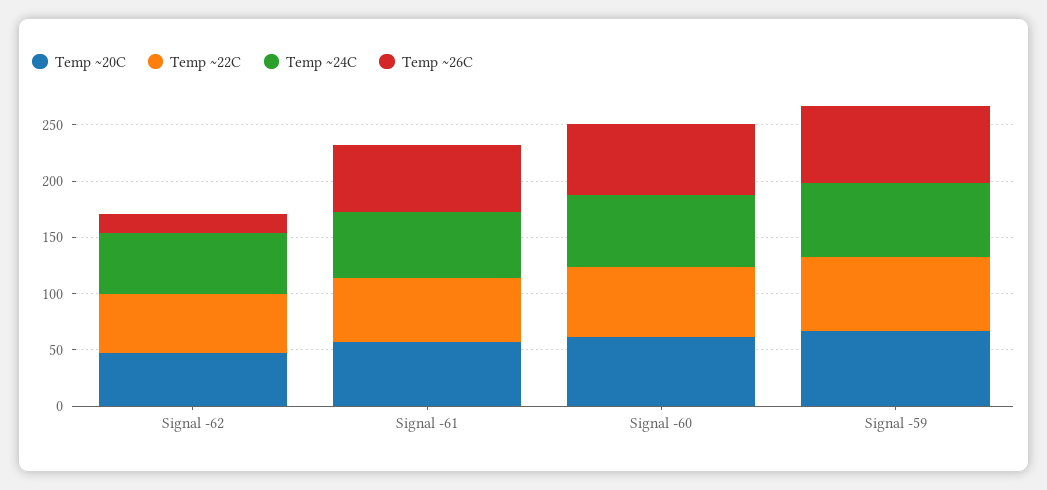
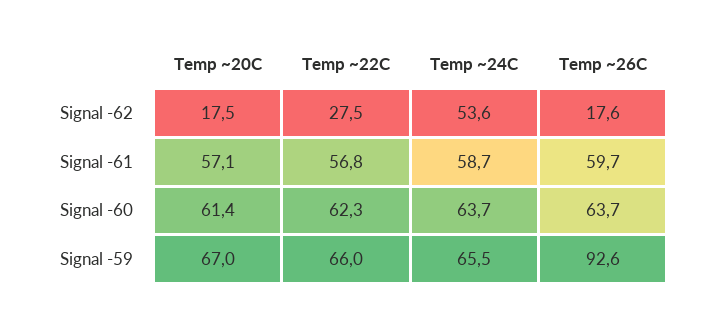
  {
    "Temp ~20C": {
-     "Signal -62": 50,
+     "Signal -62": 17.5,
      "Signal -61": 57.1,
      "Signal -60": 61.4,
      "Signal -59": 67
    },
    "Temp ~22C": {
-     "Signal -62": 50,
+     "Signal -62": 27.5,
      "Signal -61": 56.8,
      "Signal -60": 62.3,
      "Signal -59": 66
    },
    "Temp ~24C": {
      "Signal -62": 53.6,
      "Signal -61": 58.7,
      "Signal -60": 63.7,
      "Signal -59": 65.5
    },
    "Temp ~26C": {
      "Signal -62": 17.6,
      "Signal -61": 59.7,
      "Signal -60": 63.7,
-     "Signal -59": 70
+     "Signal -59": 92.6
    }
  }

